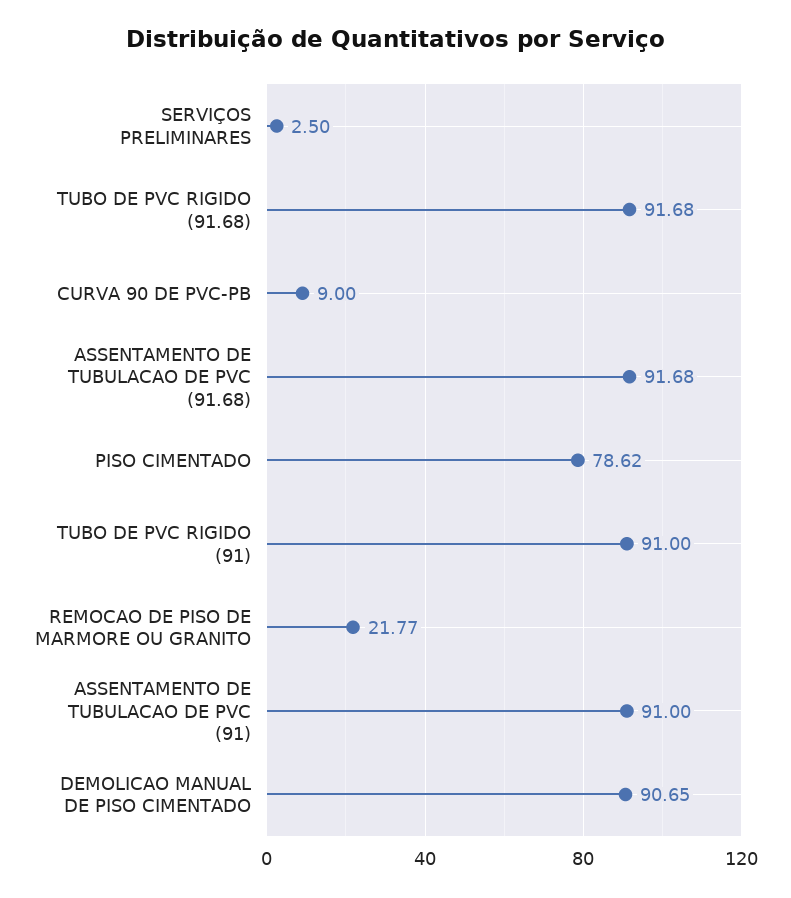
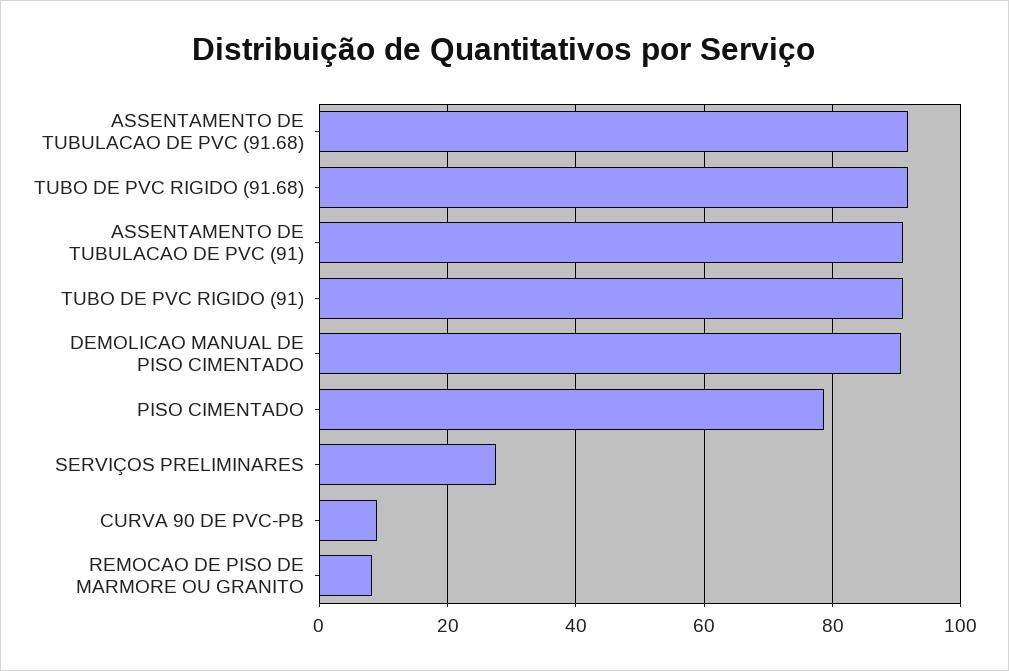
  {
-   "SERVIÇOS PRELIMINARES": 2.5,
+   "SERVIÇOS PRELIMINARES": 28,
    "TUBO DE PVC RIGIDO (91.68)": 91.68,
    "CURVA 90 DE PVC-PB": 9,
    "ASSENTAMENTO DE TUBULACAO DE PVC (91.68)": 91.68,
    "PISO CIMENTADO": 78.62,
    "TUBO DE PVC RIGIDO (91)": 91,
-   "REMOCAO DE PISO DE MARMORE OU GRANITO": 21.77,
+   "REMOCAO DE PISO DE MARMORE OU GRANITO": 8,
    "ASSENTAMENTO DE TUBULACAO DE PVC (91)": 91,
    "DEMOLICAO MANUAL DE PISO CIMENTADO": 90.65
  }

